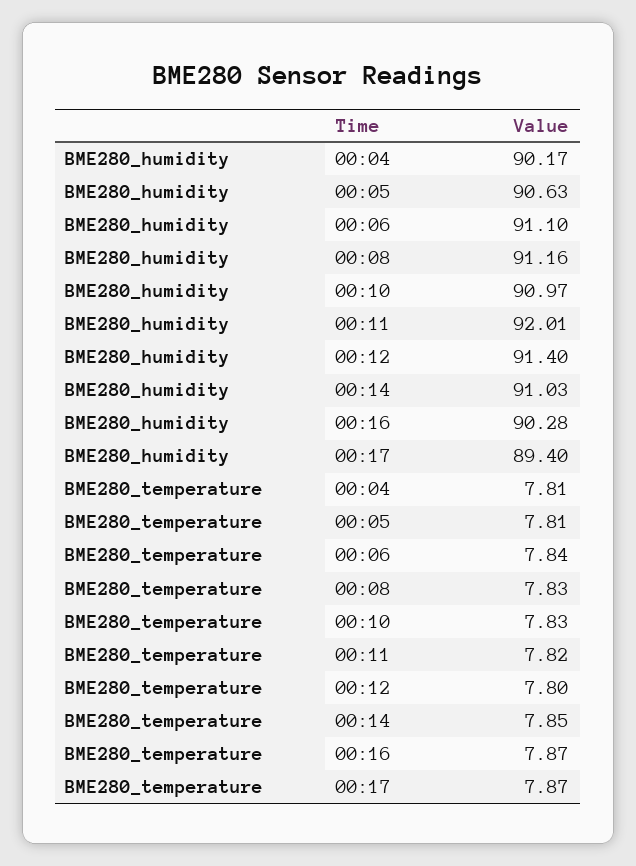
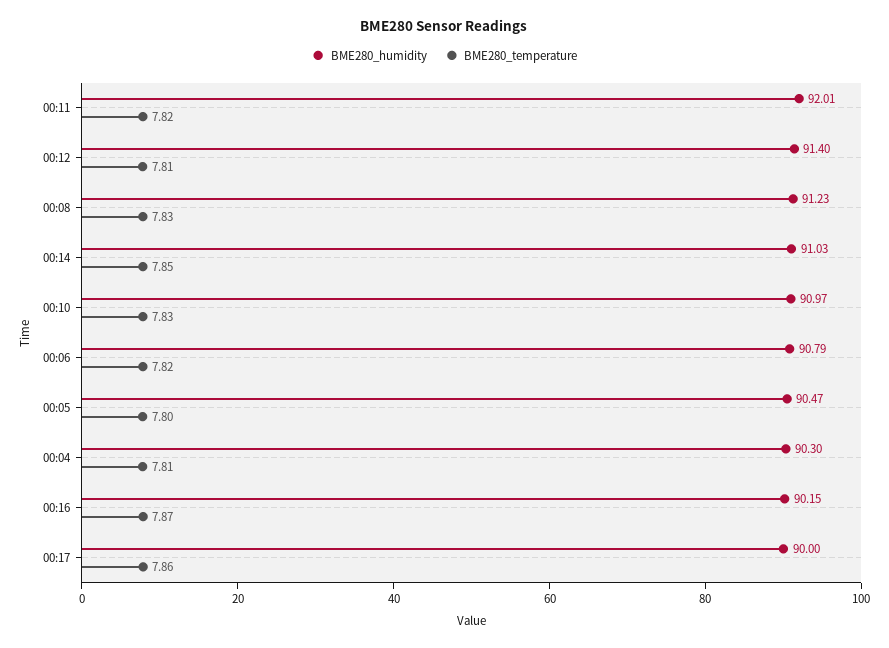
  {
    "BME280_humidity": {
-     "00:04": 90.17,
+     "00:04": 90.3,
-     "00:05": 90.63,
+     "00:05": 90.47,
-     "00:06": 91.1,
+     "00:06": 90.79,
-     "00:08": 91.16,
+     "00:08": 91.23,
      "00:10": 90.97,
      "00:11": 92.01,
      "00:12": 91.4,
      "00:14": 91.03,
-     "00:16": 90.28,
+     "00:16": 90.15,
-     "00:17": 89.4
+     "00:17": 90
    },
    "BME280_temperature": {
      "00:04": 7.81,
-     "00:05": 7.81,
+     "00:05": 7.8,
-     "00:06": 7.84,
+     "00:06": 7.82,
      "00:08": 7.83,
      "00:10": 7.83,
      "00:11": 7.82,
-     "00:12": 7.8,
+     "00:12": 7.81,
      "00:14": 7.85,
      "00:16": 7.87,
-     "00:17": 7.87
+     "00:17": 7.86
    }
  }

